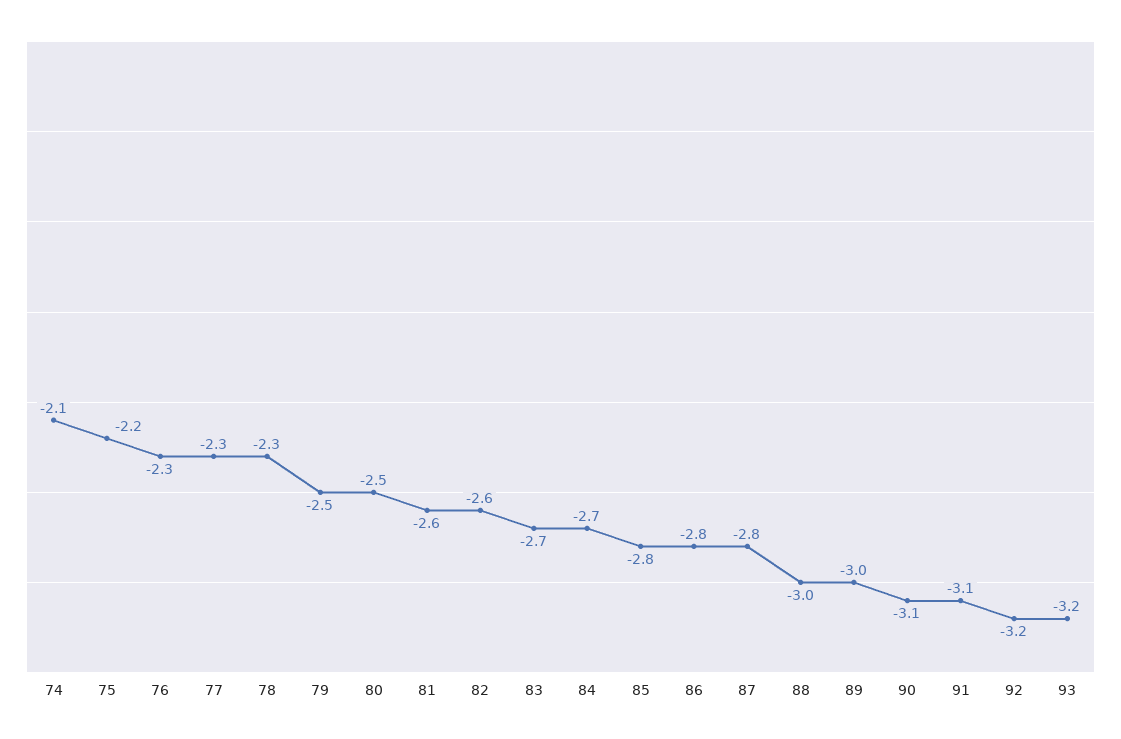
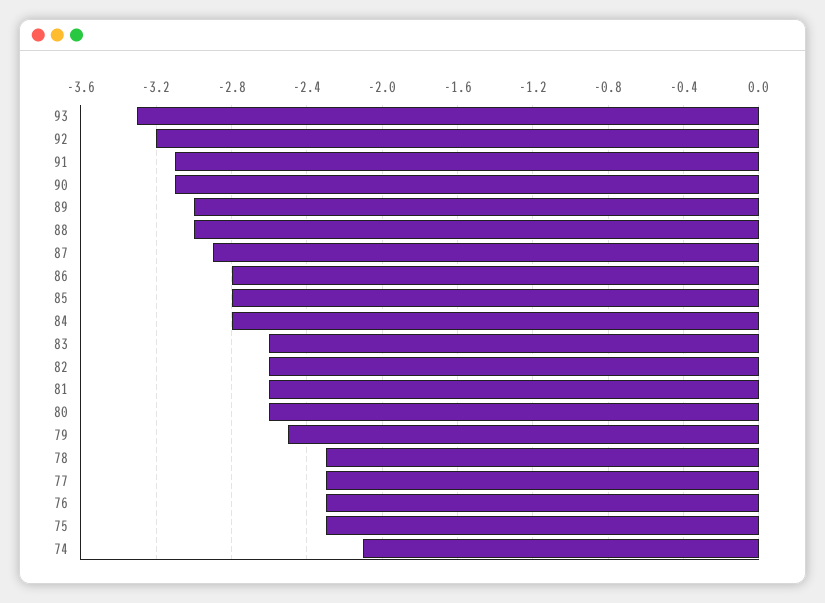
  {
    "74": -2.1,
-   "75": -2.2,
+   "75": -2.3,
    "76": -2.3,
    "77": -2.3,
    "78": -2.3,
    "79": -2.5,
-   "80": -2.5,
+   "80": -2.6,
    "81": -2.6,
    "82": -2.6,
-   "83": -2.7,
+   "83": -2.6,
-   "84": -2.7,
+   "84": -2.8,
    "85": -2.8,
    "86": -2.8,
-   "87": -2.8,
+   "87": -2.9,
    "88": -3,
    "89": -3,
    "90": -3.1,
    "91": -3.1,
    "92": -3.2,
-   "93": -3.2
+   "93": -3.3
  }

